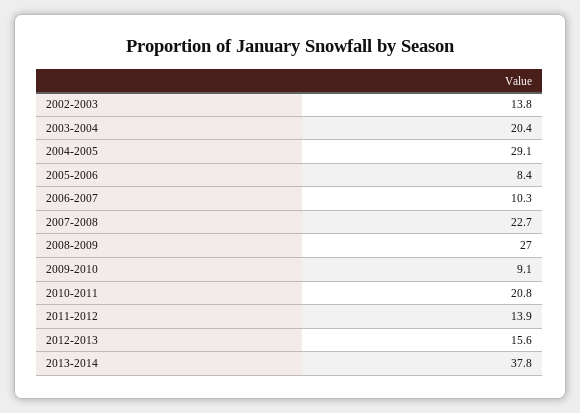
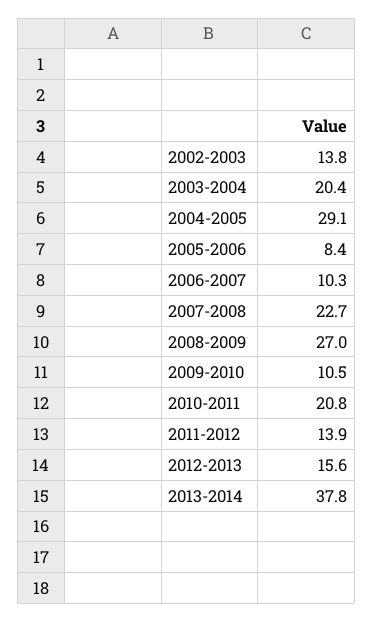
  {
    "2002-2003": 13.8,
    "2003-2004": 20.4,
    "2004-2005": 29.1,
    "2005-2006": 8.4,
    "2006-2007": 10.3,
    "2007-2008": 22.7,
    "2008-2009": 27,
-   "2009-2010": 9.1,
+   "2009-2010": 10.5,
    "2010-2011": 20.8,
    "2011-2012": 13.9,
    "2012-2013": 15.6,
    "2013-2014": 37.8
  }

